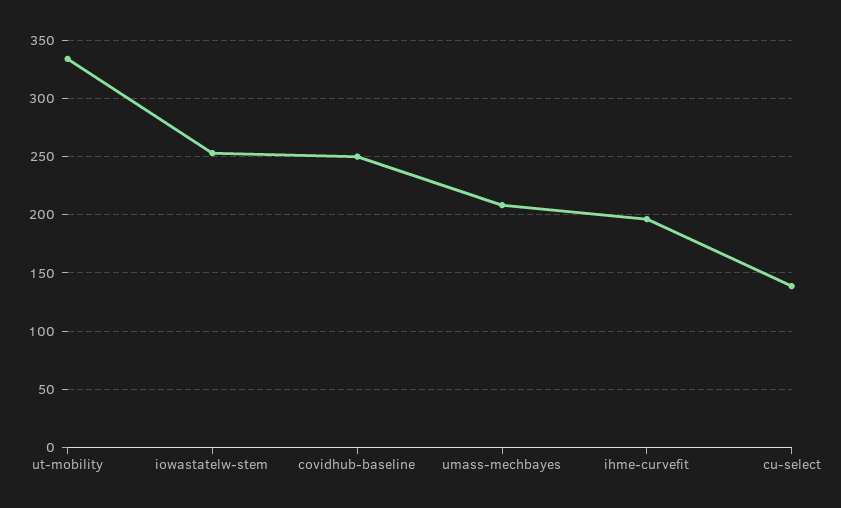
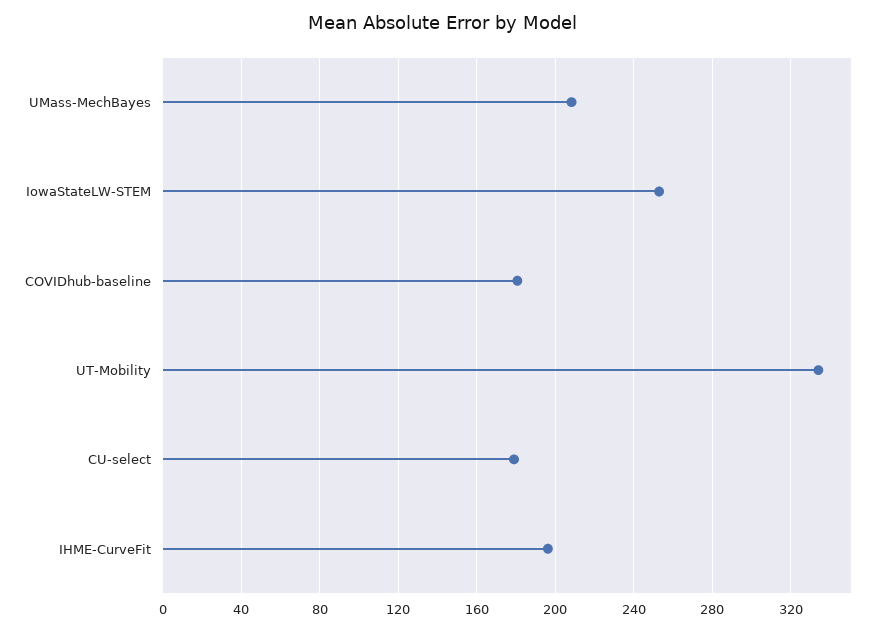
  {
    "ut-mobility": 335,
    "iowastatelw-stem": 255,
-   "covidhub-baseline": 250,
+   "covidhub-baseline": 180,
    "umass-mechbayes": 210,
    "ihme-curvefit": 195,
-   "cu-select": 140
+   "cu-select": 180
  }

